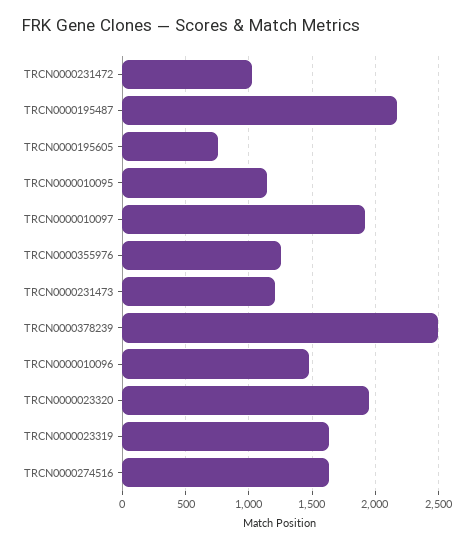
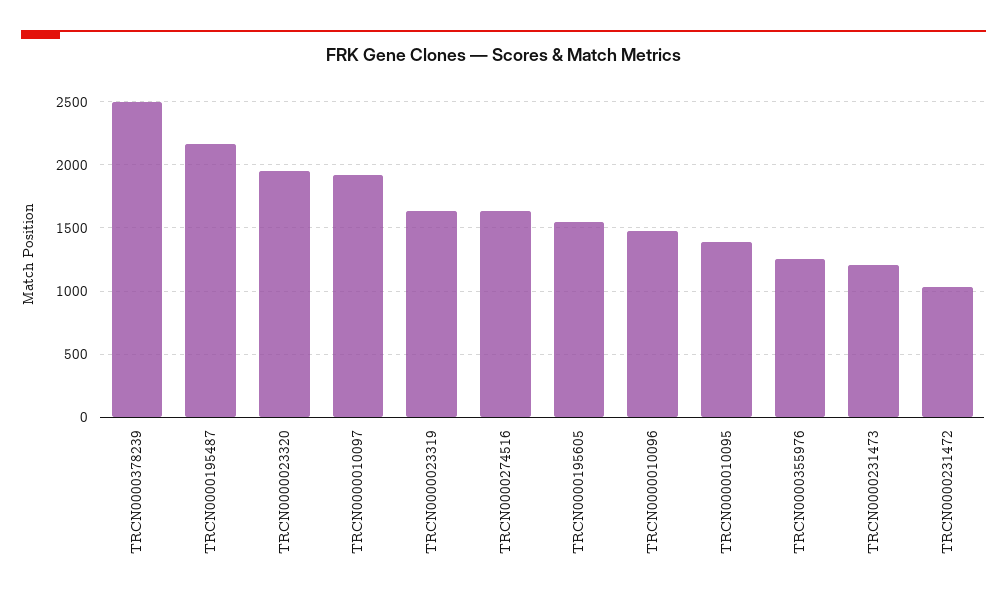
  {
    "TRCN0000231472": 1050,
    "TRCN0000195487": 2150,
-   "TRCN0000195605": 750,
+   "TRCN0000195605": 1550,
-   "TRCN0000010095": 1150,
+   "TRCN0000010095": 1400,
    "TRCN0000010097": 1900,
    "TRCN0000355976": 1250,
    "TRCN0000231473": 1200,
    "TRCN0000378239": 2500,
    "TRCN0000010096": 1500,
    "TRCN0000023320": 1950,
    "TRCN0000023319": 1650,
    "TRCN0000274516": 1650
  }

